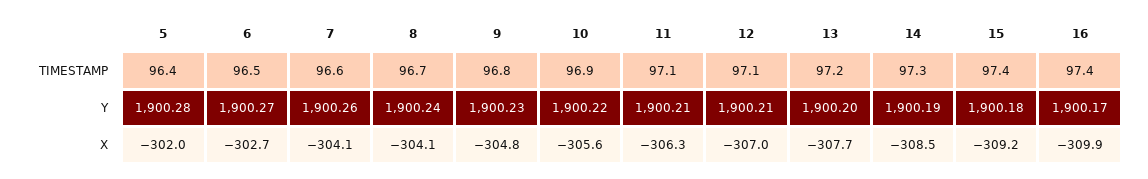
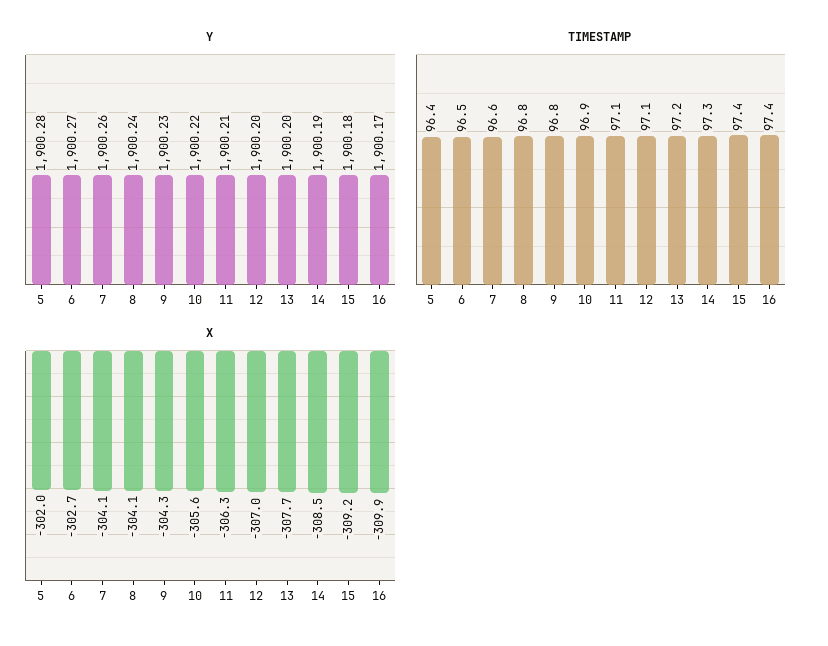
  {
    "TIMESTAMP": {
      "5": 96.4,
      "6": 96.5,
      "7": 96.6,
-     "8": 96.7,
+     "8": 96.8,
      "9": 96.8,
      "10": 96.9,
      "11": 97.1,
      "12": 97.1,
      "13": 97.2,
      "14": 97.3,
      "15": 97.4,
      "16": 97.4
    },
    "Y": {
      "5": 1900.28,
      "6": 1900.27,
      "7": 1900.26,
      "8": 1900.24,
      "9": 1900.23,
      "10": 1900.22,
      "11": 1900.21,
-     "12": 1900.21,
+     "12": 1900.2,
      "13": 1900.2,
      "14": 1900.19,
      "15": 1900.18,
      "16": 1900.17
    },
    "X": {
      "5": -302,
      "6": -302.7,
      "7": -304.1,
      "8": -304.1,
-     "9": -304.8,
+     "9": -304.3,
      "10": -305.6,
      "11": -306.3,
      "12": -307,
      "13": -307.7,
      "14": -308.5,
      "15": -309.2,
      "16": -309.9
    }
  }

